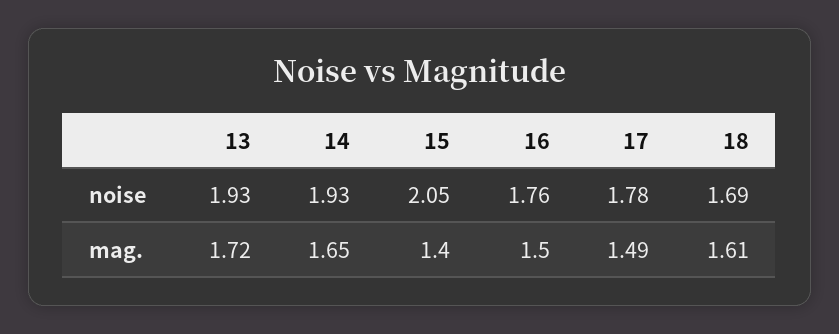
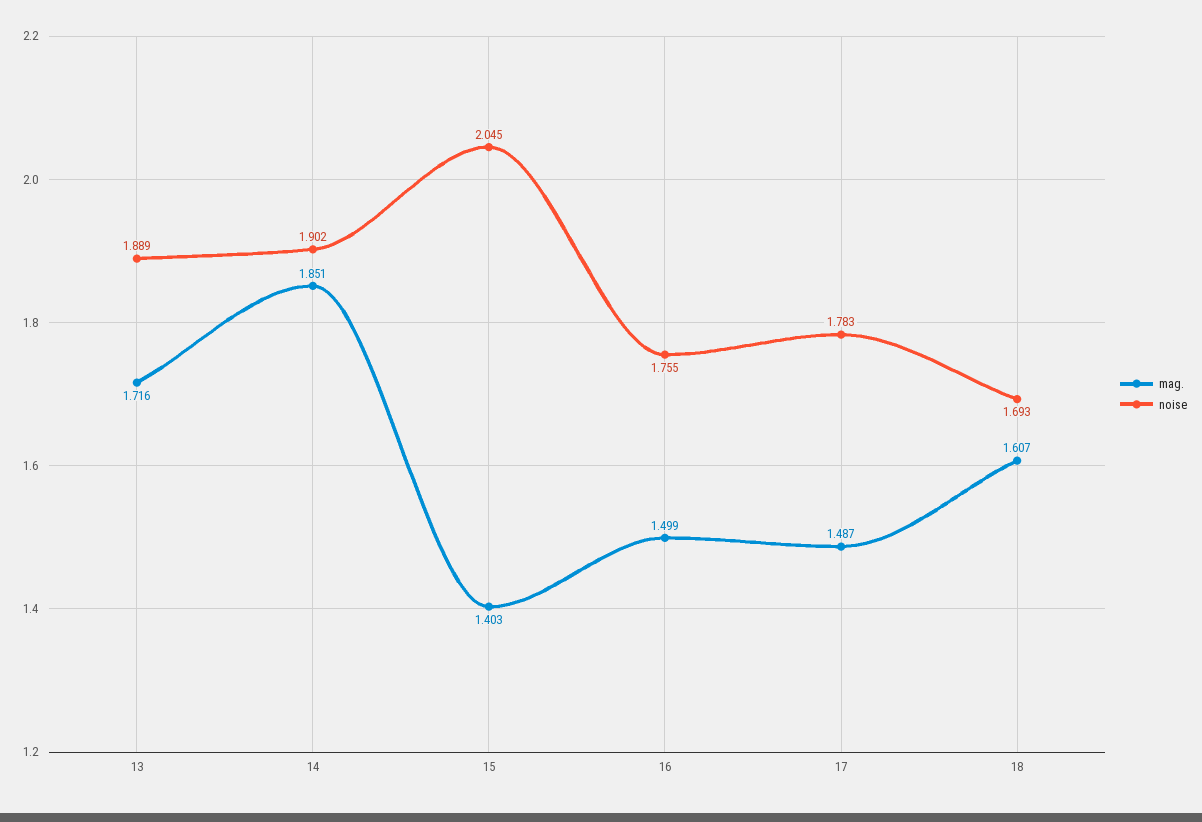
  {
    "noise": {
-     "13": 1.93,
+     "13": 1.889,
-     "14": 1.93,
+     "14": 1.902,
      "15": 2.045,
      "16": 1.755,
      "17": 1.783,
      "18": 1.693
    },
    "mag.": {
      "13": 1.716,
-     "14": 1.65,
+     "14": 1.851,
      "15": 1.403,
      "16": 1.499,
      "17": 1.487,
      "18": 1.607
    }
  }

